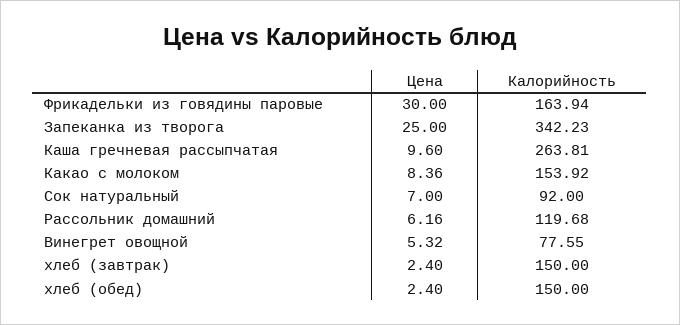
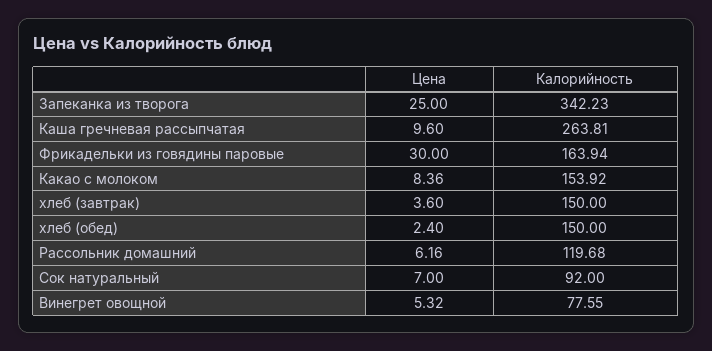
  {
    "Цена": {
      "Фрикадельки из говядины паровые": 30,
      "Запеканка из творога": 25,
      "Каша гречневая рассыпчатая": 9.6,
      "Какао с молоком": 8.36,
      "Сок натуральный": 7,
      "Рассольник домашний": 6.16,
      "Винегрет овощной": 5.32,
-     "хлеб (завтрак)": 2.4,
+     "хлеб (завтрак)": 3.6,
      "хлеб (обед)": 2.4
    },
    "Калорийность": {
      "Фрикадельки из говядины паровые": 163.94,
      "Запеканка из творога": 342.23,
      "Каша гречневая рассыпчатая": 263.81,
      "Какао с молоком": 153.92,
      "Сок натуральный": 92,
      "Рассольник домашний": 119.68,
      "Винегрет овощной": 77.55,
      "хлеб (завтрак)": 150,
      "хлеб (обед)": 150
    }
  }

